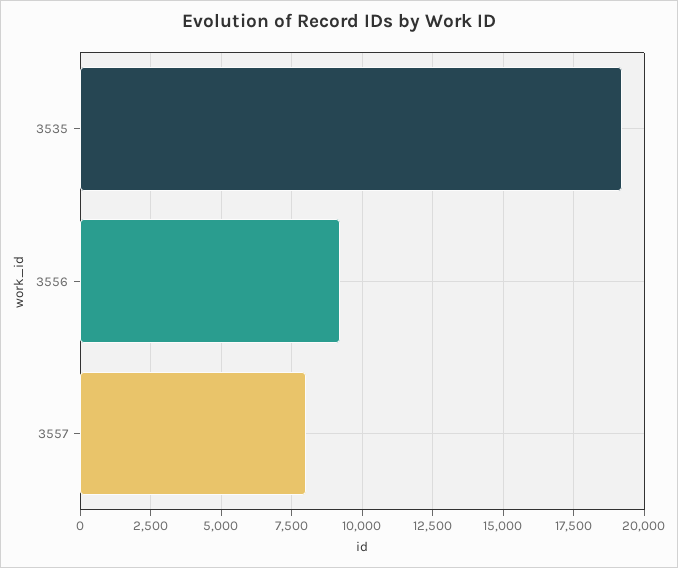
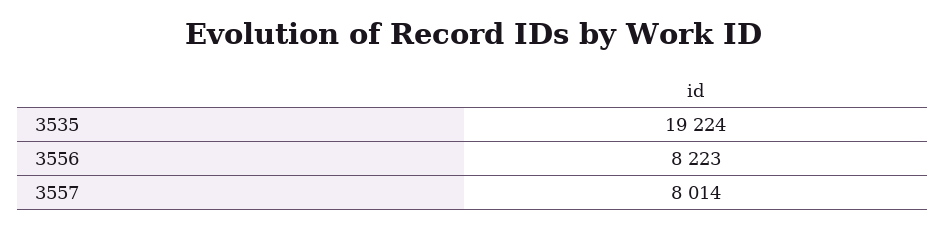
  {
    "3535": 19224,
-   "3556": 9250,
+   "3556": 8223,
    "3557": 8014
  }

